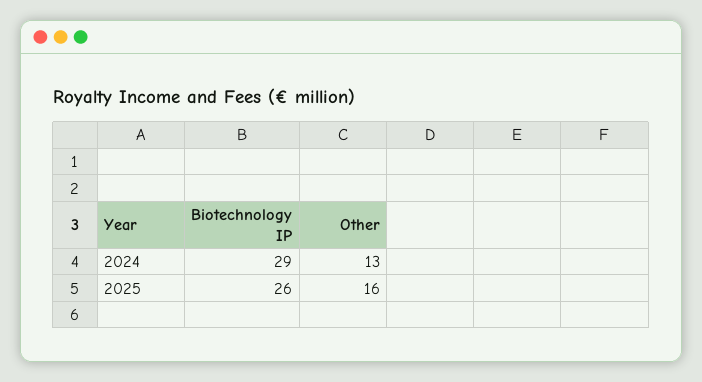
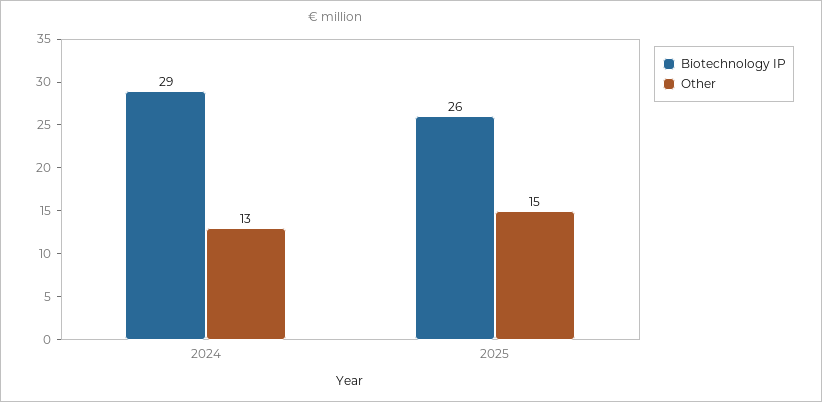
  {
    "Biotechnology IP": {
      "2024": 29,
      "2025": 26
    },
    "Other": {
      "2024": 13,
-     "2025": 16
+     "2025": 15
    }
  }

